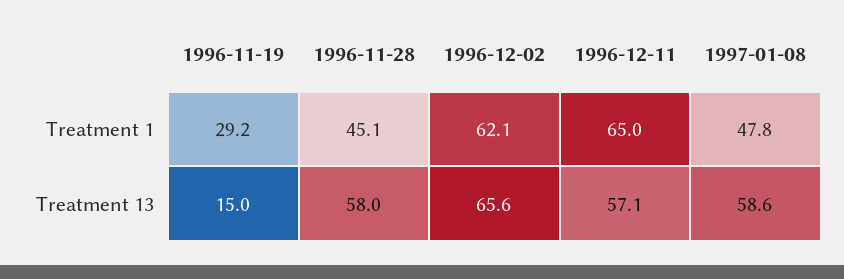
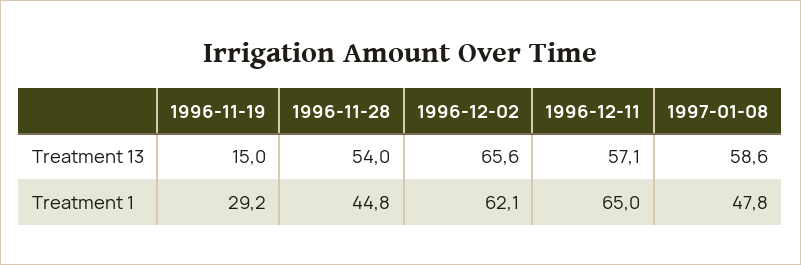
  {
    "1996-11-19": {
      "Treatment 1": 29.2,
      "Treatment 13": 15
    },
    "1996-11-28": {
-     "Treatment 1": 45.1,
+     "Treatment 1": 44.8,
-     "Treatment 13": 58
+     "Treatment 13": 54
    },
    "1996-12-02": {
      "Treatment 1": 62.1,
      "Treatment 13": 65.6
    },
    "1996-12-11": {
      "Treatment 1": 65,
      "Treatment 13": 57.1
    },
    "1997-01-08": {
      "Treatment 1": 47.8,
      "Treatment 13": 58.6
    }
  }

